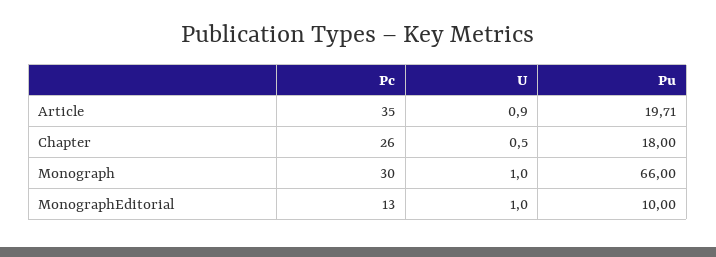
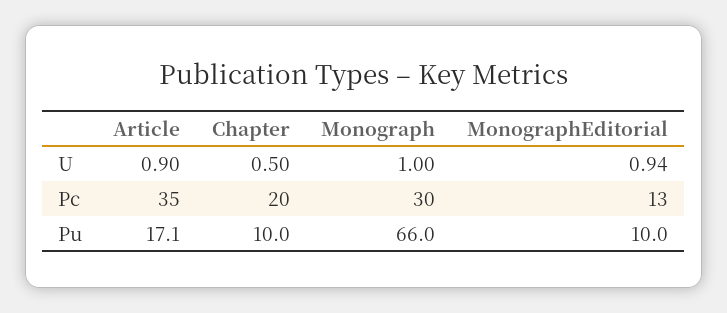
  {
    "Pc": {
      "Article": 35,
-     "Chapter": 26,
+     "Chapter": 20,
      "Monograph": 30,
      "MonographEditorial": 13
    },
    "U": {
      "Article": 0.9,
      "Chapter": 0.5,
      "Monograph": 1,
-     "MonographEditorial": 1
+     "MonographEditorial": 0.94
    },
    "Pu": {
-     "Article": 19.71,
+     "Article": 17.1,
-     "Chapter": 18,
+     "Chapter": 10,
      "Monograph": 66,
      "MonographEditorial": 10
    }
  }

